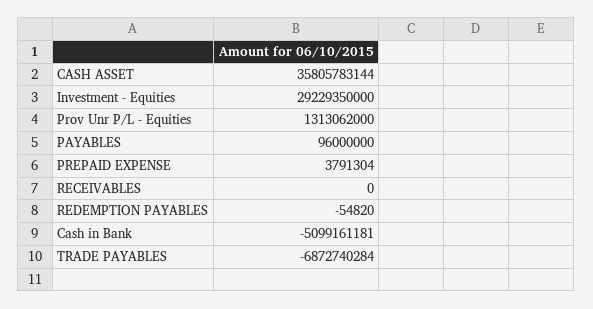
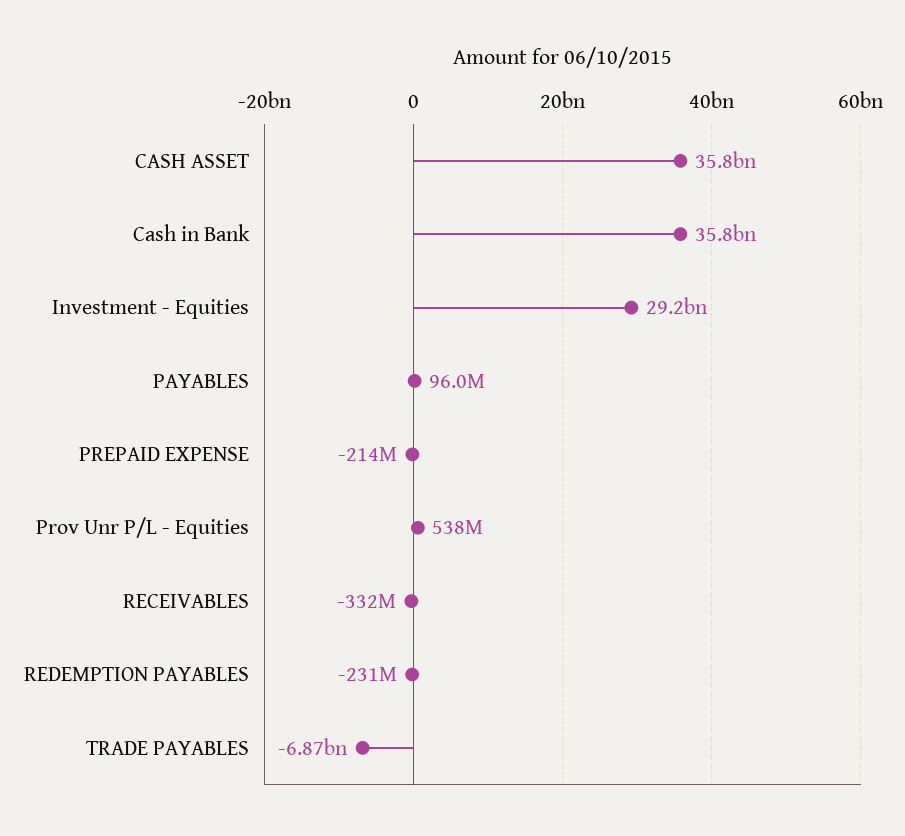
  {
    "CASH ASSET": 35805783144,
    "Investment - Equities": 29229350000,
-   "Prov Unr P/L - Equities": 1313062000,
+   "Prov Unr P/L - Equities": 538000000,
    "PAYABLES": 96000000,
-   "PREPAID EXPENSE": 3791304,
+   "PREPAID EXPENSE": -214000000,
-   "RECEIVABLES": 0,
+   "RECEIVABLES": -332000000,
-   "REDEMPTION PAYABLES": -54820,
+   "REDEMPTION PAYABLES": -231000000,
-   "Cash in Bank": -5099161181,
+   "Cash in Bank": 35800000000,
    "TRADE PAYABLES": -6872740284
  }

